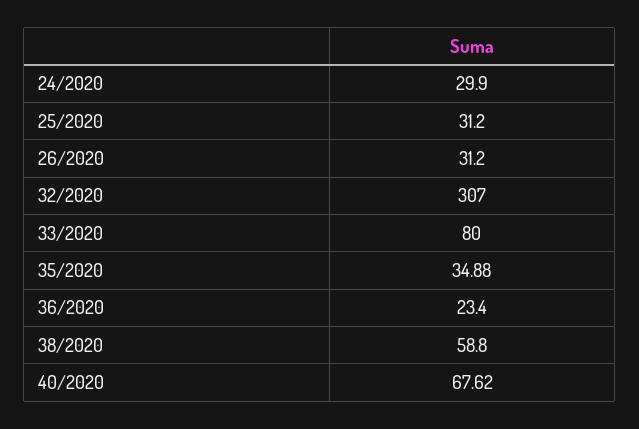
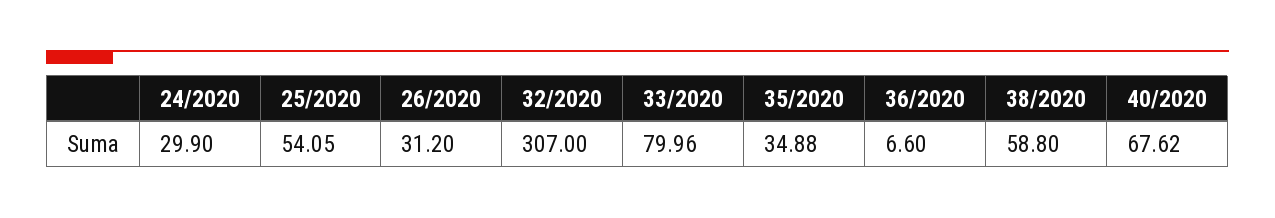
  {
    "24/2020": 29.9,
-   "25/2020": 31.2,
+   "25/2020": 54.05,
    "26/2020": 31.2,
    "32/2020": 307,
-   "33/2020": 80,
+   "33/2020": 79.96,
    "35/2020": 34.88,
-   "36/2020": 23.4,
+   "36/2020": 6.6,
    "38/2020": 58.8,
    "40/2020": 67.62
  }

